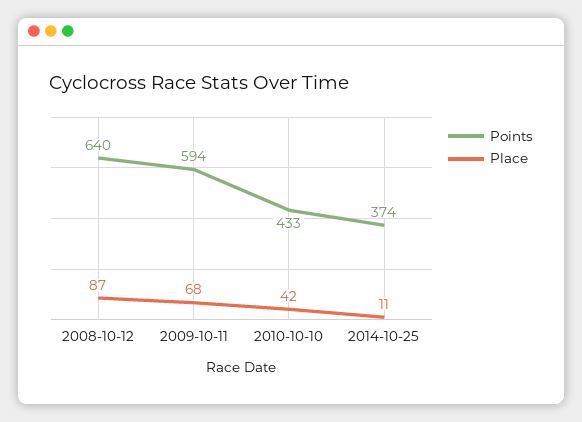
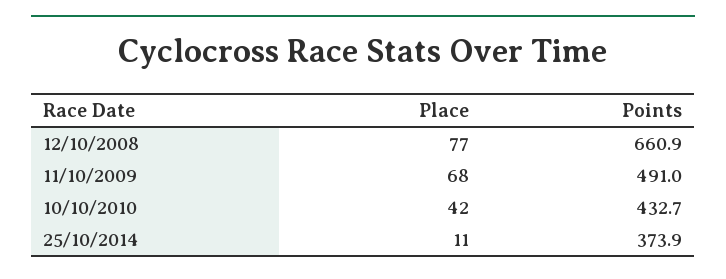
  {
    "Points": {
-     "2008-10-12": 640,
+     "2008-10-12": 660.9,
-     "2009-10-11": 594,
+     "2009-10-11": 491,
      "2010-10-10": 432.7,
      "2014-10-25": 373.9
    },
    "Place": {
-     "2008-10-12": 87,
+     "2008-10-12": 77,
      "2009-10-11": 68,
      "2010-10-10": 42,
      "2014-10-25": 11
    }
  }

